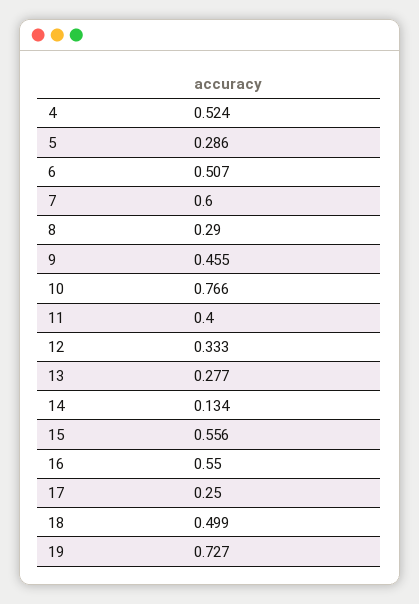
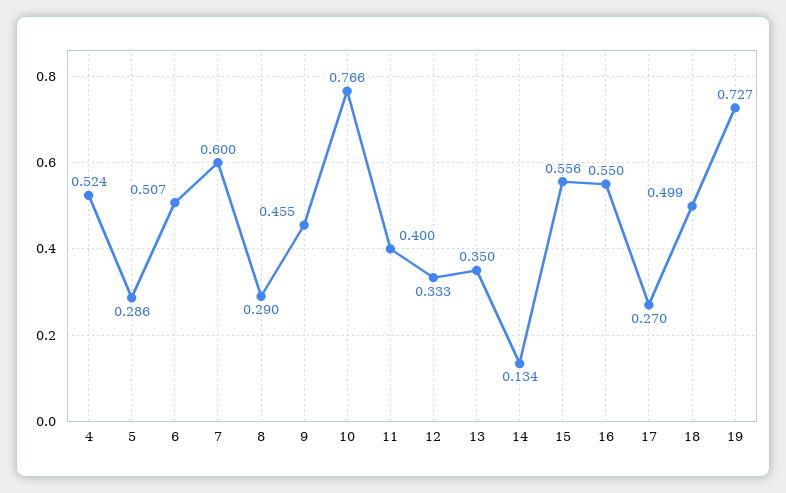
  {
    "4": 0.524,
    "5": 0.286,
    "6": 0.507,
    "7": 0.6,
    "8": 0.29,
    "9": 0.455,
    "10": 0.766,
    "11": 0.4,
    "12": 0.333,
-   "13": 0.277,
+   "13": 0.35,
    "14": 0.134,
    "15": 0.556,
    "16": 0.55,
-   "17": 0.25,
+   "17": 0.27,
    "18": 0.499,
    "19": 0.727
  }

